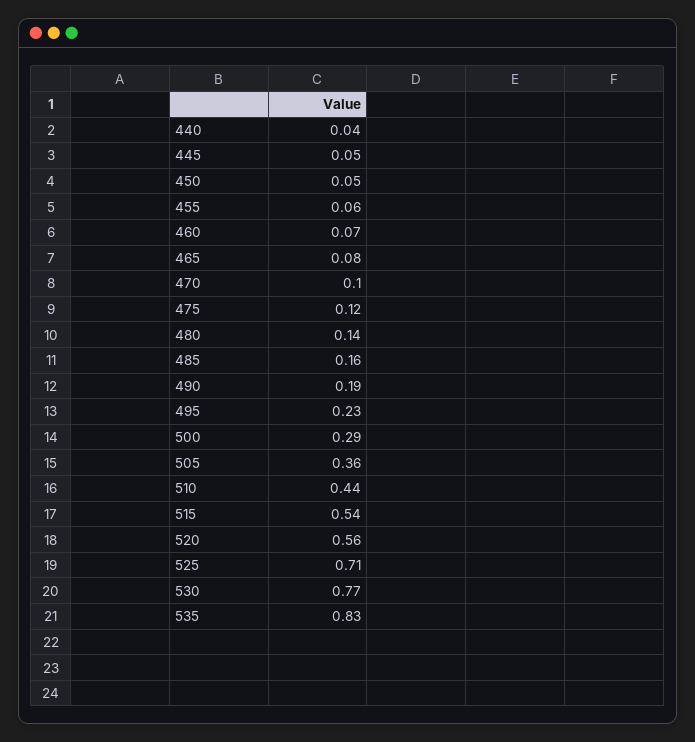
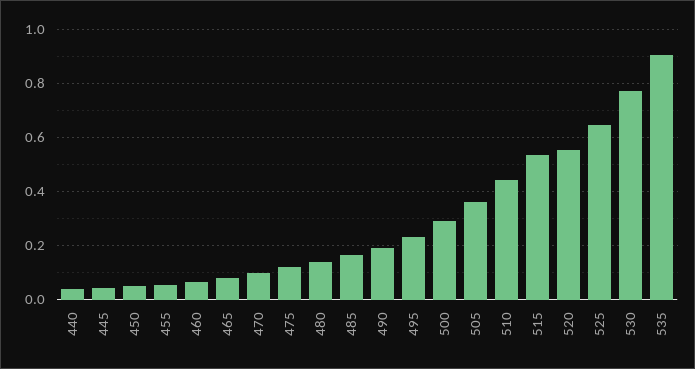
  {
    "440": 0.04,
    "445": 0.05,
    "450": 0.05,
    "455": 0.06,
    "460": 0.07,
    "465": 0.08,
    "470": 0.1,
    "475": 0.12,
    "480": 0.14,
    "485": 0.16,
    "490": 0.19,
    "495": 0.23,
    "500": 0.29,
    "505": 0.36,
    "510": 0.44,
    "515": 0.54,
    "520": 0.56,
-   "525": 0.71,
+   "525": 0.65,
    "530": 0.77,
-   "535": 0.83
+   "535": 0.9
  }

